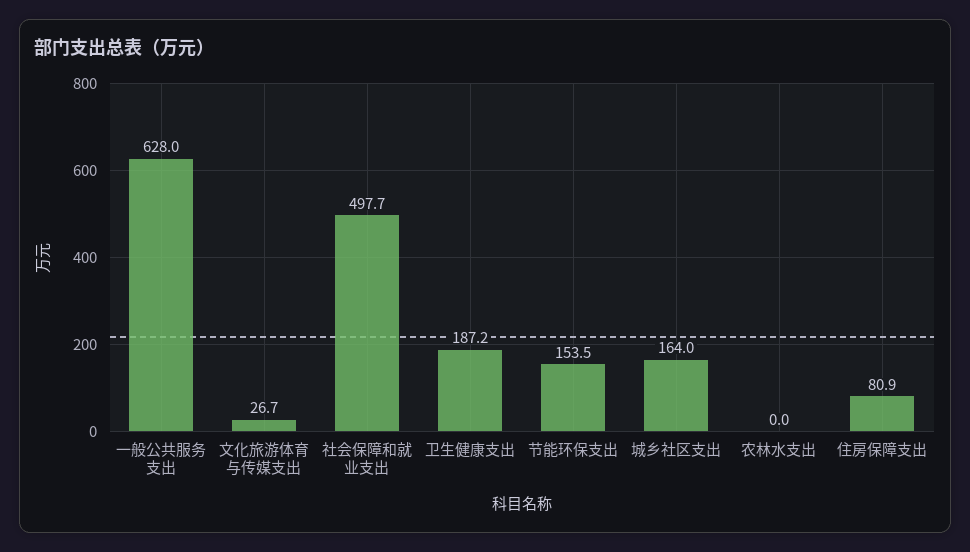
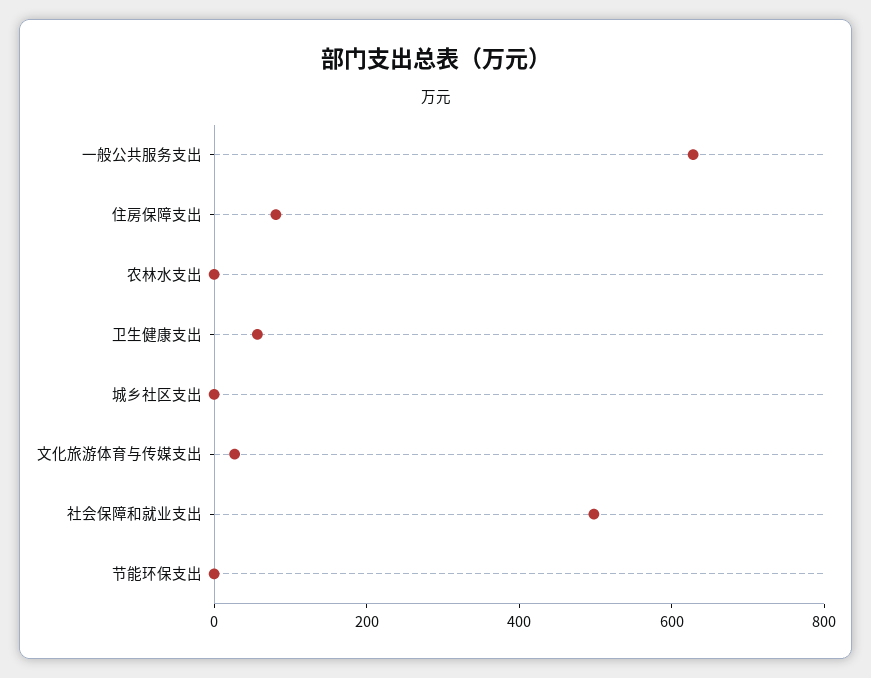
  {
    "一般公共服务支出": 628,
    "文化旅游体育与传媒支出": 26.7,
    "社会保障和就业支出": 497.7,
-   "卫生健康支出": 187.2,
+   "卫生健康支出": 50,
-   "节能环保支出": 153.5,
+   "节能环保支出": 0,
-   "城乡社区支出": 164,
+   "城乡社区支出": 0,
    "农林水支出": 0,
    "住房保障支出": 80.9
  }

